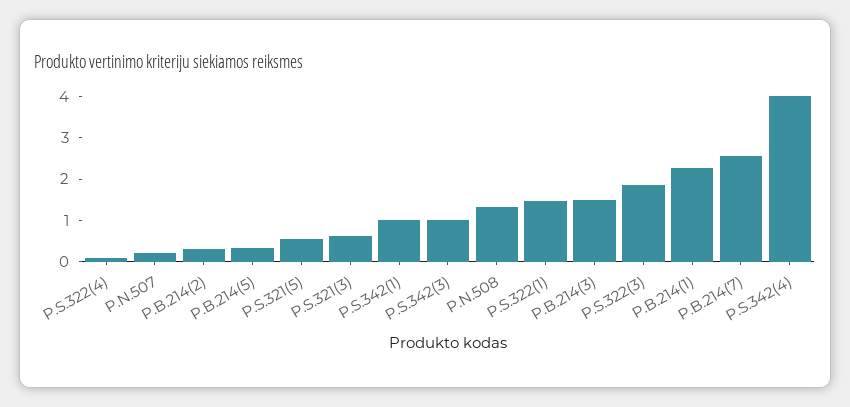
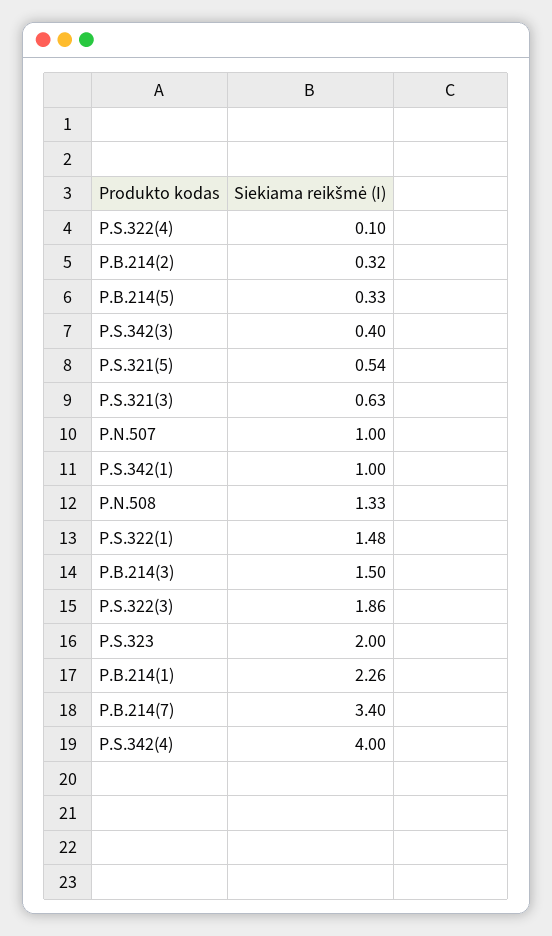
  {
    "P.S.322(4)": 0.1,
-   "P.N.507": 0.2,
+   "P.N.507": 1,
    "P.B.214(2)": 0.32,
    "P.B.214(5)": 0.33,
    "P.S.321(5)": 0.54,
    "P.S.321(3)": 0.63,
    "P.S.342(1)": 1,
-   "P.S.342(3)": 1,
+   "P.S.342(3)": 0.4,
    "P.N.508": 1.33,
    "P.S.322(1)": 1.48,
    "P.B.214(3)": 1.5,
    "P.S.322(3)": 1.86,
    "P.B.214(1)": 2.26,
-   "P.B.214(7)": 2.6,
+   "P.B.214(7)": 3.4,
-   "P.S.342(4)": 4
+   "P.S.342(4)": 4,
+   "P.S.323": 2
  }

